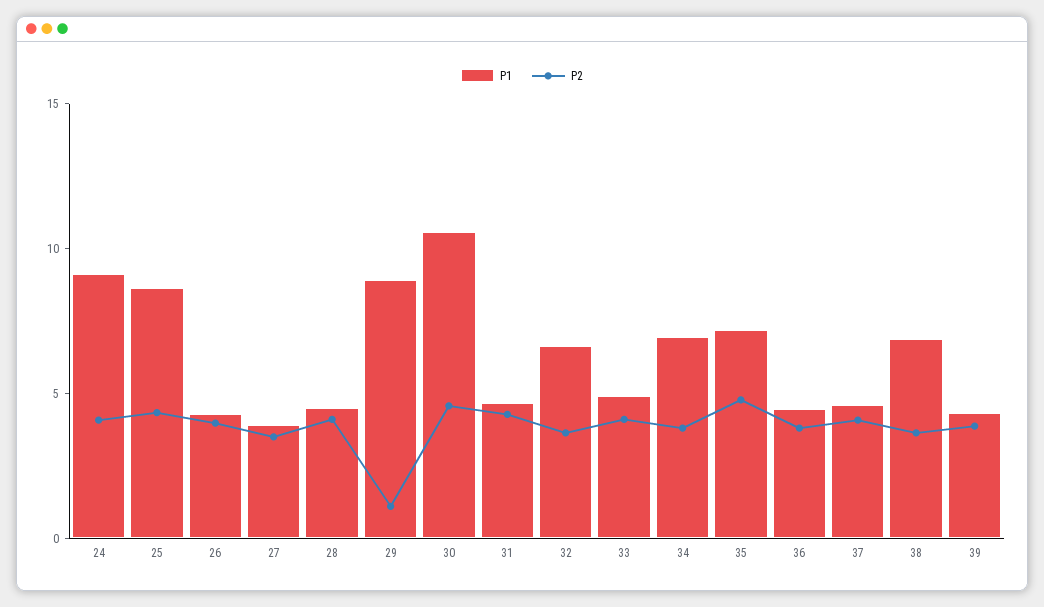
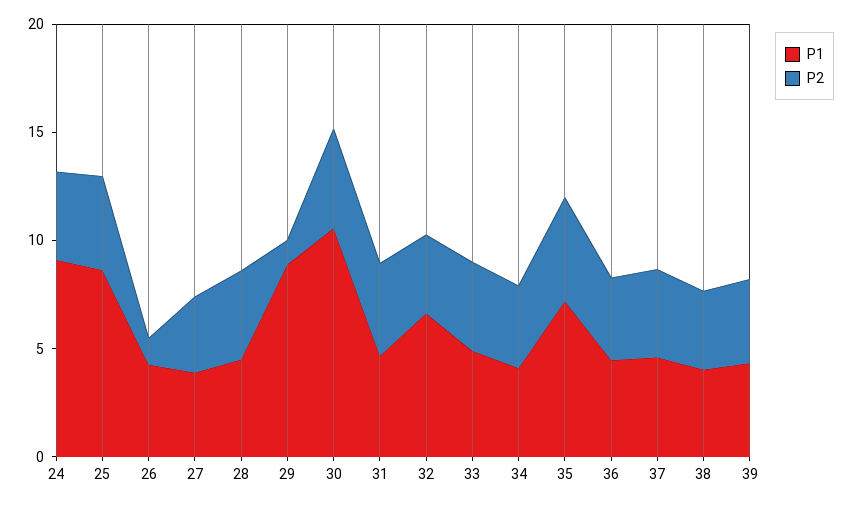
  {
    "P1": {
      "24": 9,
      "25": 9,
      "26": 4,
      "27": 4,
      "28": 5,
      "29": 9,
      "30": 11,
      "31": 5,
      "32": 7,
      "33": 5,
-     "34": 7,
+     "34": 4,
      "35": 7,
      "36": 4,
      "37": 5,
-     "38": 7,
+     "38": 4,
      "39": 4
    },
    "P2": {
      "24": 4,
      "25": 4,
-     "26": 4,
+     "26": 1,
      "27": 4,
      "28": 4,
      "29": 1,
      "30": 5,
      "31": 4,
      "32": 4,
      "33": 4,
      "34": 4,
      "35": 5,
      "36": 4,
      "37": 4,
      "38": 4,
      "39": 4
    }
  }

